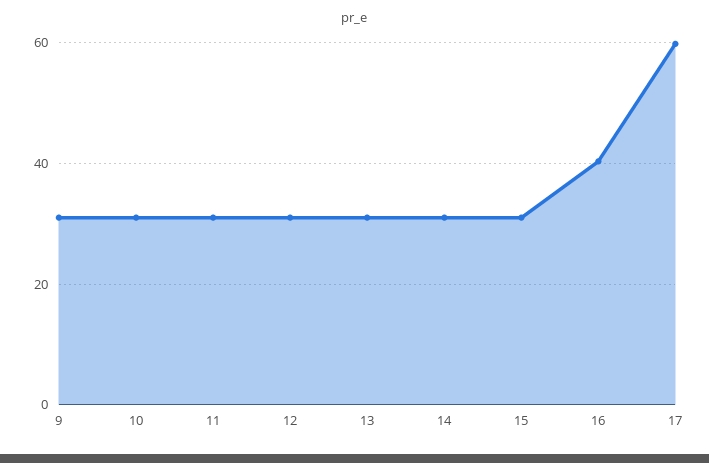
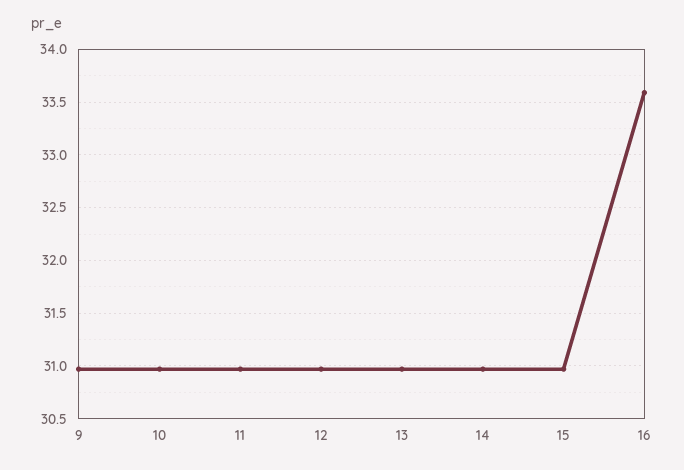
  {
    "9": 31,
    "10": 31,
    "11": 31,
    "12": 31,
    "13": 31,
    "14": 31,
    "15": 31,
-   "16": 40,
+   "16": 33.6
-   "17": 60
  }

